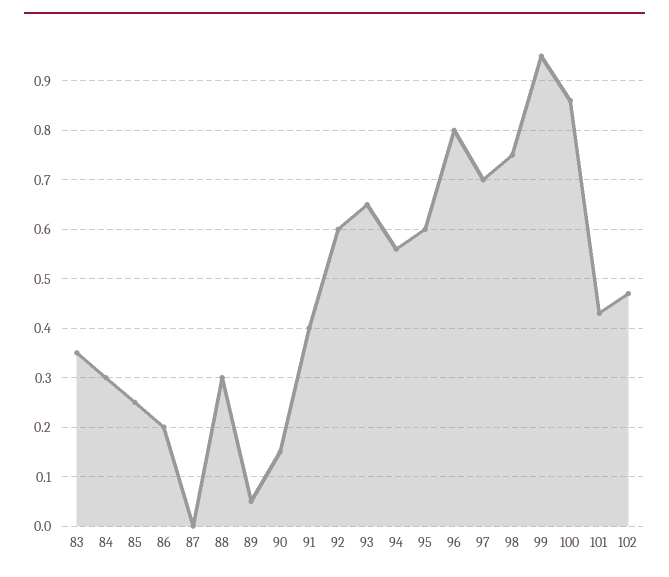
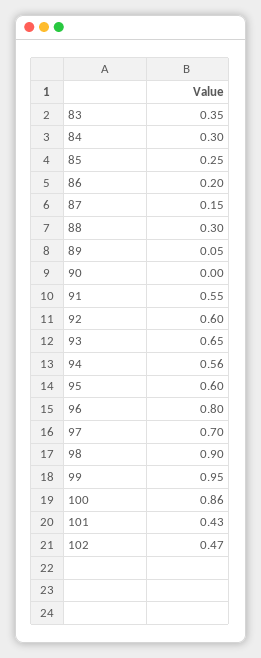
  {
    "83": 0.35,
    "84": 0.3,
    "85": 0.25,
    "86": 0.2,
-   "87": 0,
+   "87": 0.15,
    "88": 0.3,
    "89": 0.05,
-   "90": 0.15,
+   "90": 0,
-   "91": 0.4,
+   "91": 0.55,
    "92": 0.6,
    "93": 0.65,
    "94": 0.56,
    "95": 0.6,
    "96": 0.8,
    "97": 0.7,
-   "98": 0.75,
+   "98": 0.9,
    "99": 0.95,
    "100": 0.86,
    "101": 0.43,
    "102": 0.47
  }

